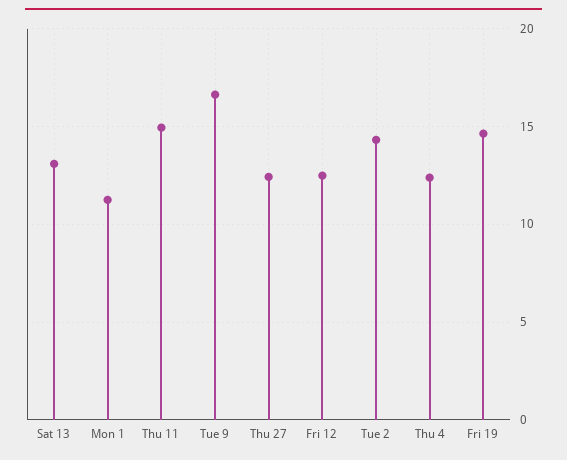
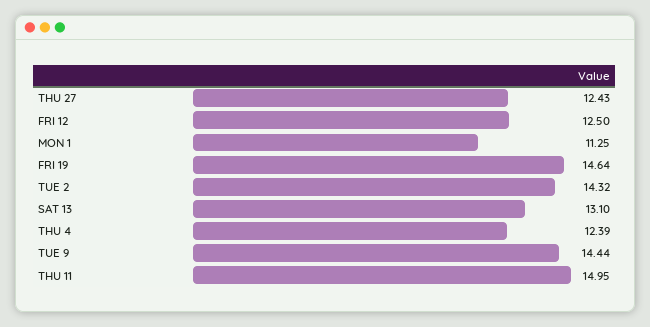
  {
    "Sat 13": 13.1,
    "Mon 1": 11.25,
    "Thu 11": 14.95,
-   "Tue 9": 16.5,
+   "Tue 9": 14.44,
    "Thu 27": 12.43,
    "Fri 12": 12.5,
    "Tue 2": 14.32,
    "Thu 4": 12.39,
    "Fri 19": 14.64
  }

